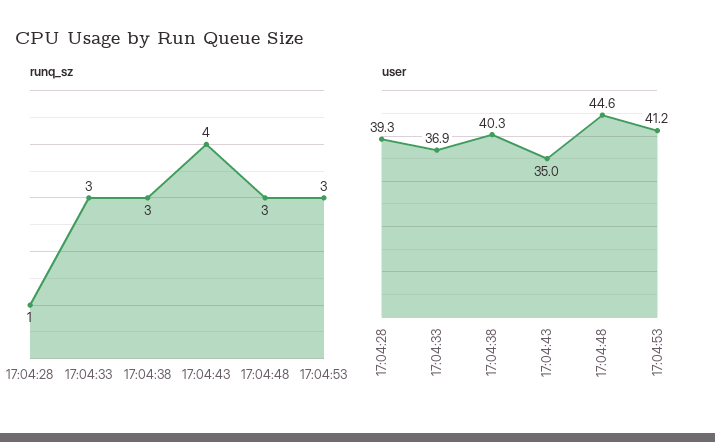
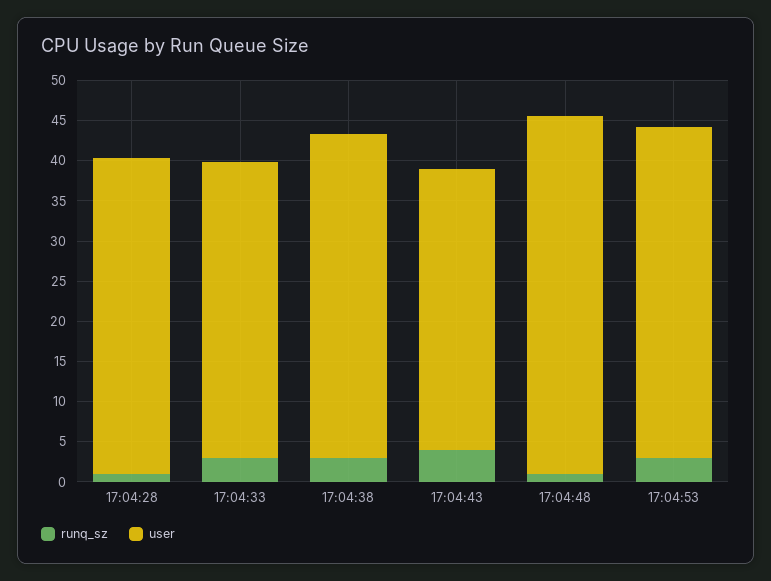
  {
    "runq_sz": {
      "17:04:28": 1,
      "17:04:33": 3,
      "17:04:38": 3,
      "17:04:43": 4,
-     "17:04:48": 3,
+     "17:04:48": 1,
      "17:04:53": 3
    },
    "user": {
      "17:04:28": 39.3,
      "17:04:33": 36.9,
      "17:04:38": 40.3,
      "17:04:43": 35,
      "17:04:48": 44.6,
      "17:04:53": 41.2
    }
  }

